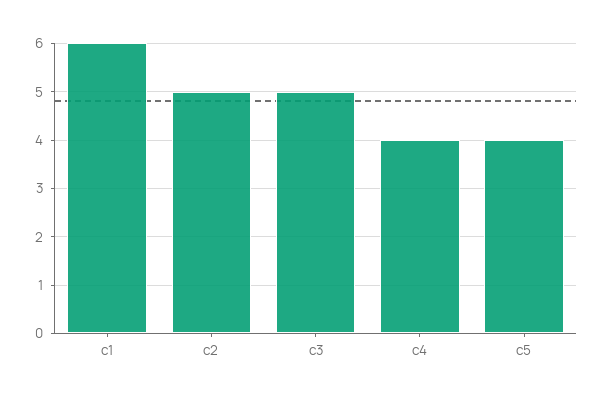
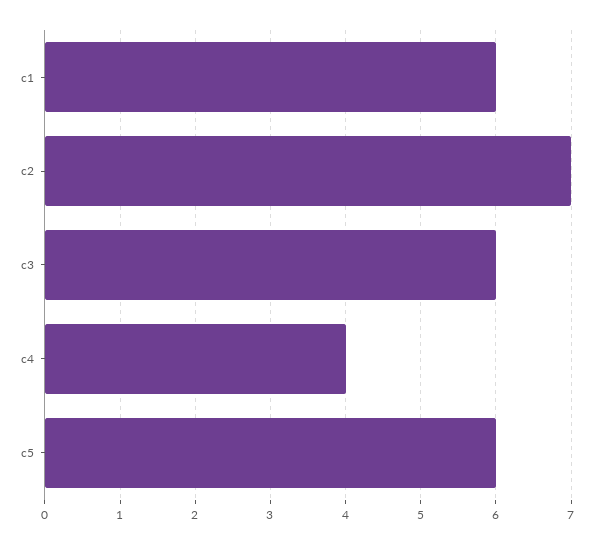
  {
    "c1": 6,
-   "c2": 5,
+   "c2": 7,
-   "c3": 5,
+   "c3": 6,
    "c4": 4,
-   "c5": 4
+   "c5": 6
  }

